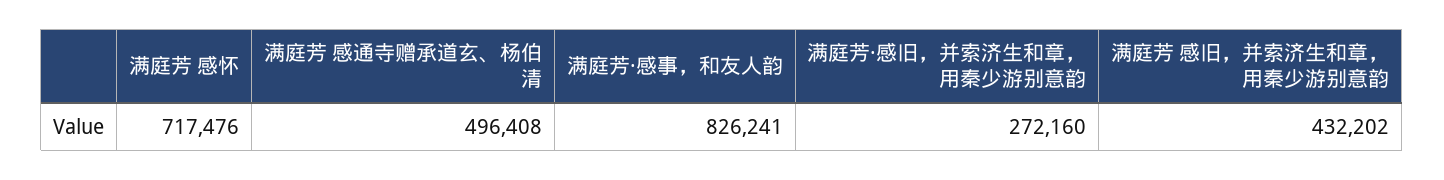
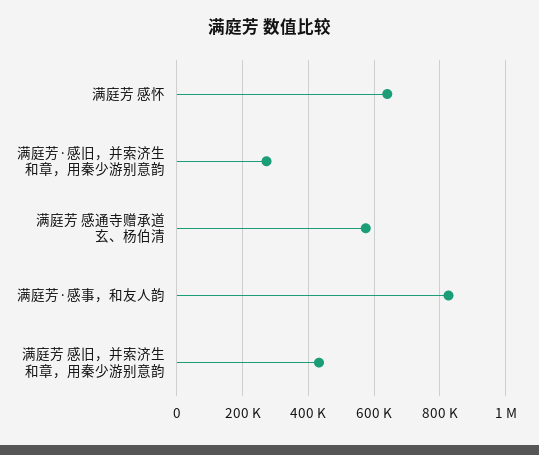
  {
-   "满庭芳 感怀": 717476,
+   "满庭芳 感怀": 640000,
-   "满庭芳 感通寺赠承道玄、杨伯清": 496408,
+   "满庭芳 感通寺赠承道玄、杨伯清": 580000,
    "满庭芳·感事，和友人韵": 826241,
    "满庭芳·感旧，并索济生和章，用秦少游别意韵": 272160,
    "满庭芳 感旧，并索济生和章，用秦少游别意韵": 432202
  }

